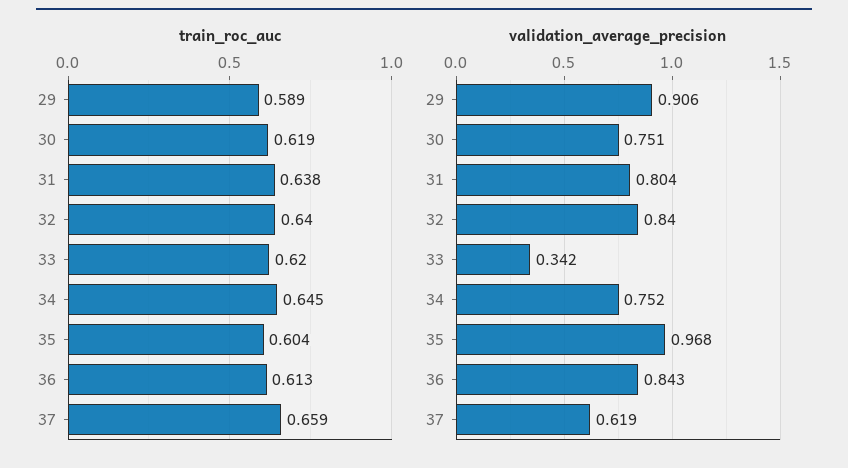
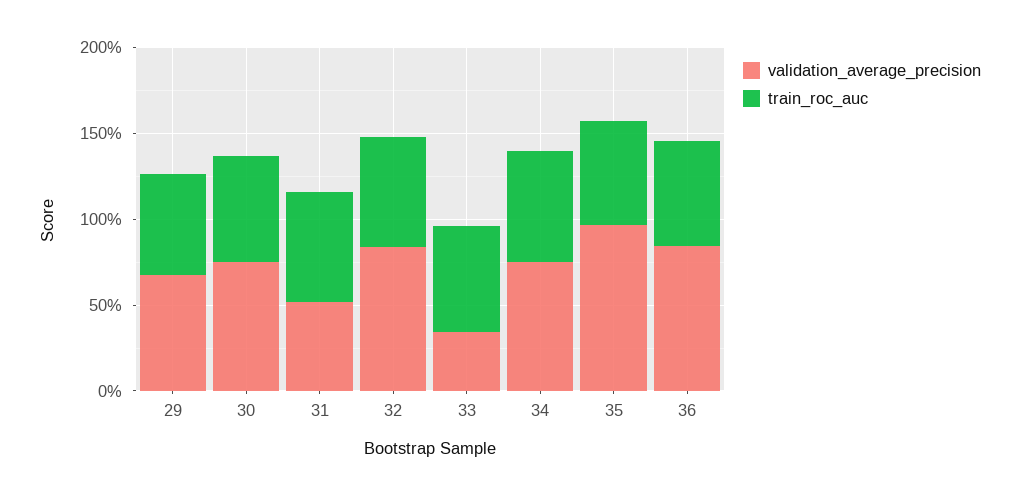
  {
    "train_roc_auc": {
      "29": 0.589,
      "30": 0.619,
      "31": 0.638,
      "32": 0.64,
      "33": 0.62,
      "34": 0.645,
      "35": 0.604,
-     "36": 0.613,
+     "36": 0.613
-     "37": 0.659
    },
    "validation_average_precision": {
-     "29": 0.906,
+     "29": 0.7,
      "30": 0.751,
-     "31": 0.804,
+     "31": 0.5,
      "32": 0.84,
      "33": 0.342,
      "34": 0.752,
      "35": 0.968,
-     "36": 0.843,
+     "36": 0.843
-     "37": 0.619
    }
  }

